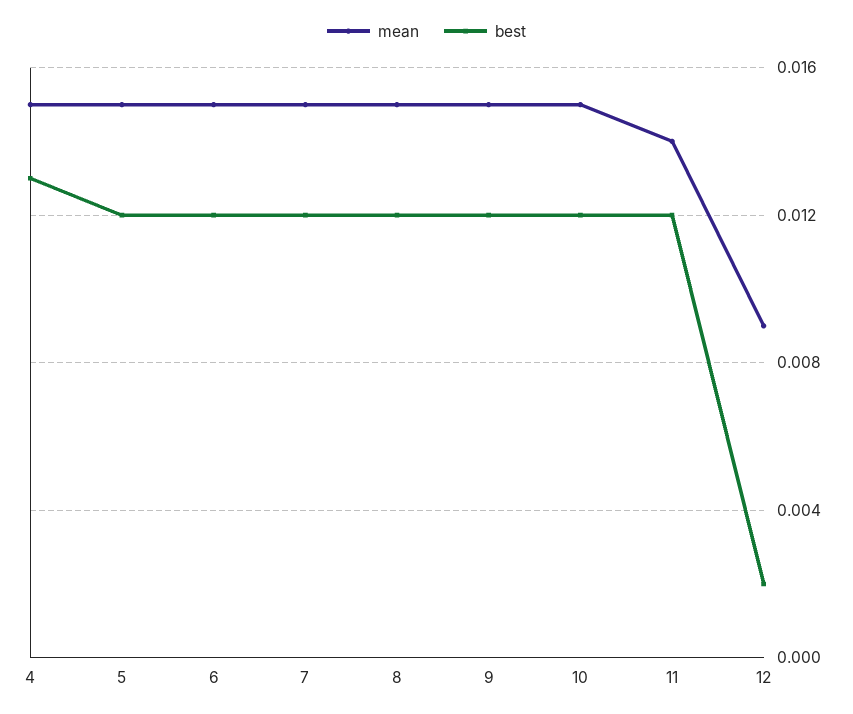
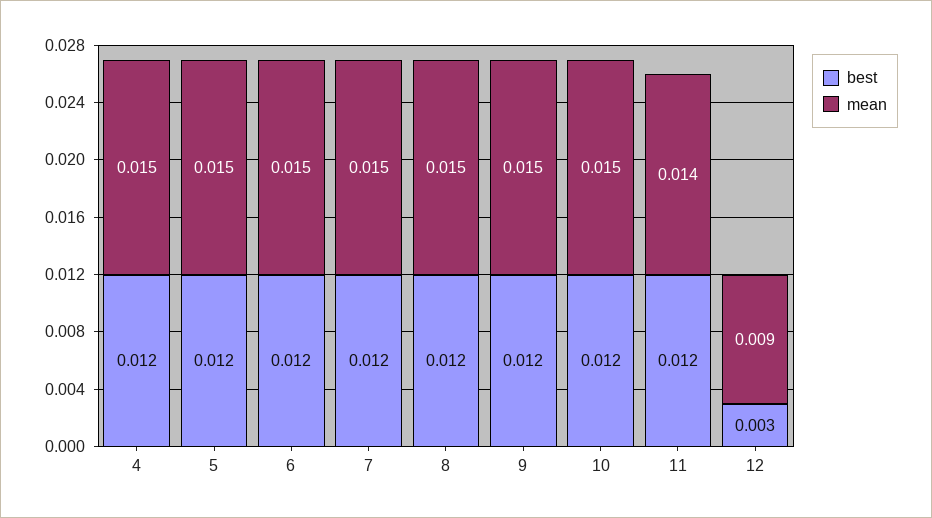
  {
    "mean": {
      "4": 0.015,
      "5": 0.015,
      "6": 0.015,
      "7": 0.015,
      "8": 0.015,
      "9": 0.015,
      "10": 0.015,
      "11": 0.014,
      "12": 0.009
    },
    "best": {
-     "4": 0.013,
+     "4": 0.012,
      "5": 0.012,
      "6": 0.012,
      "7": 0.012,
      "8": 0.012,
      "9": 0.012,
      "10": 0.012,
      "11": 0.012,
-     "12": 0.002
+     "12": 0.003
    }
  }

